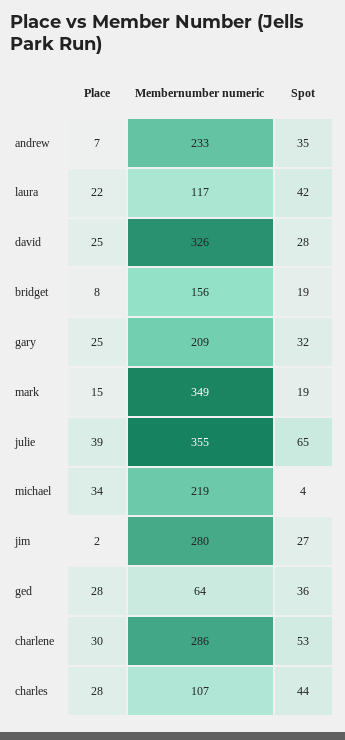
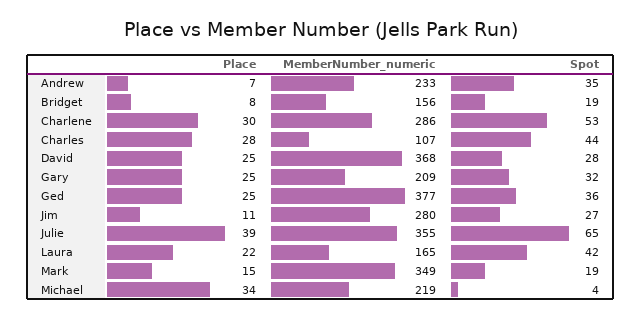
  {
    "Place": {
      "andrew": 7,
      "laura": 22,
      "david": 25,
      "bridget": 8,
      "gary": 25,
      "mark": 15,
      "julie": 39,
      "michael": 34,
-     "jim": 2,
+     "jim": 11,
-     "ged": 28,
+     "ged": 25,
      "charlene": 30,
      "charles": 28
    },
    "Membernumber numeric": {
      "andrew": 233,
-     "laura": 117,
+     "laura": 165,
-     "david": 326,
+     "david": 368,
      "bridget": 156,
      "gary": 209,
      "mark": 349,
      "julie": 355,
      "michael": 219,
      "jim": 280,
-     "ged": 64,
+     "ged": 377,
      "charlene": 286,
      "charles": 107
    },
    "Spot": {
      "andrew": 35,
      "laura": 42,
      "david": 28,
      "bridget": 19,
      "gary": 32,
      "mark": 19,
      "julie": 65,
      "michael": 4,
      "jim": 27,
      "ged": 36,
      "charlene": 53,
      "charles": 44
    }
  }

